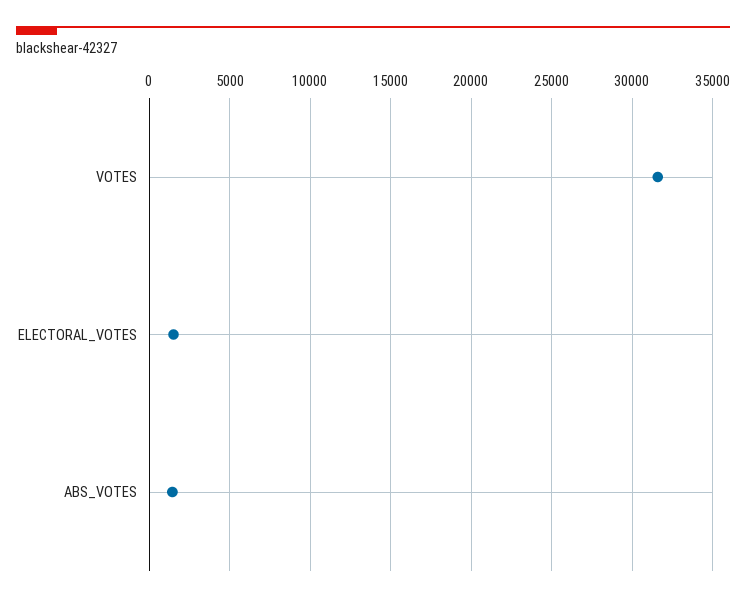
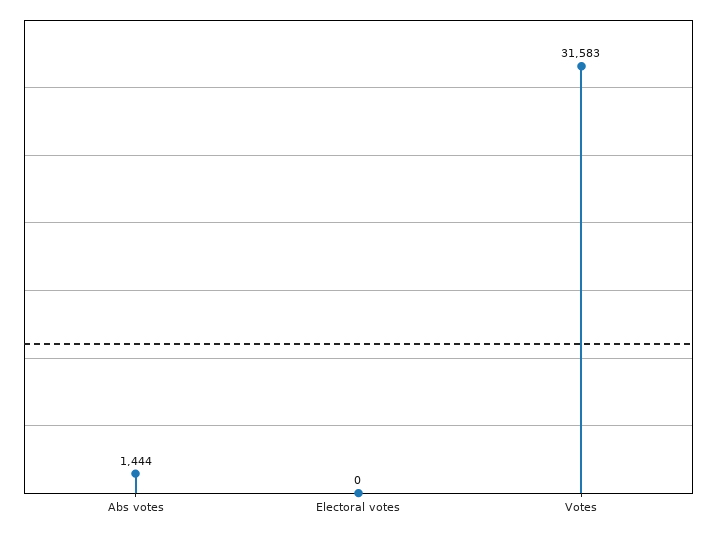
  {
    "VOTES": 31583,
-   "ELECTORAL_VOTES": 1500,
+   "ELECTORAL_VOTES": 0,
    "ABS_VOTES": 1444
  }

